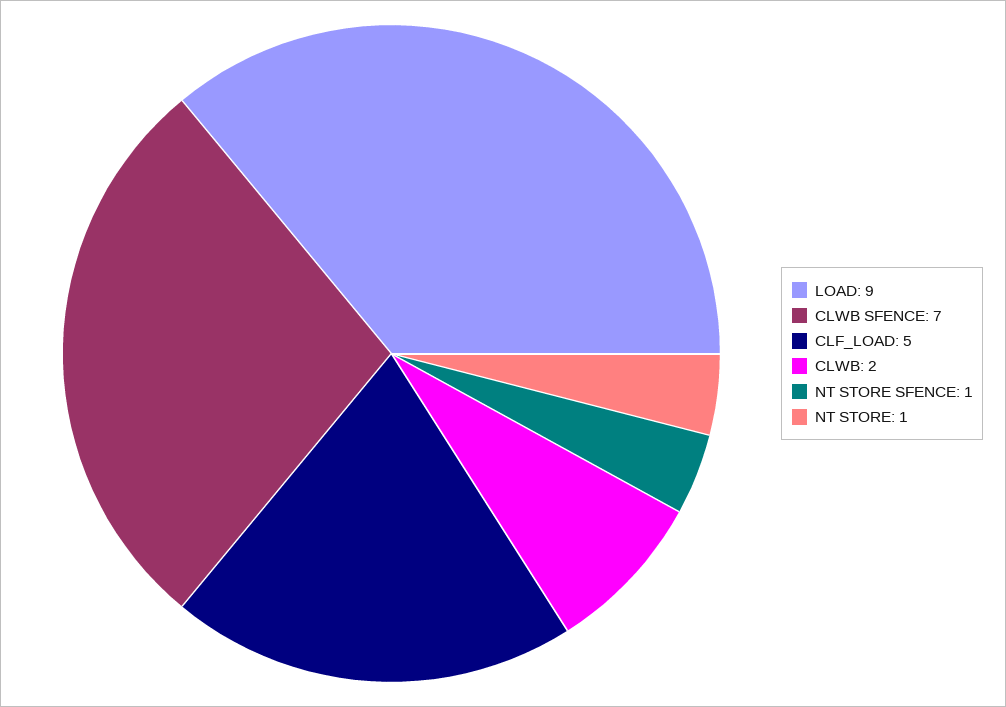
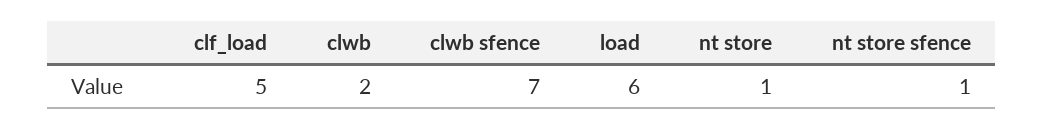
  {
-   "LOAD": 9,
+   "LOAD": 6,
    "CLWB SFENCE": 7,
    "CLF_LOAD": 5,
    "CLWB": 2,
    "NT STORE SFENCE": 1,
    "NT STORE": 1
  }

